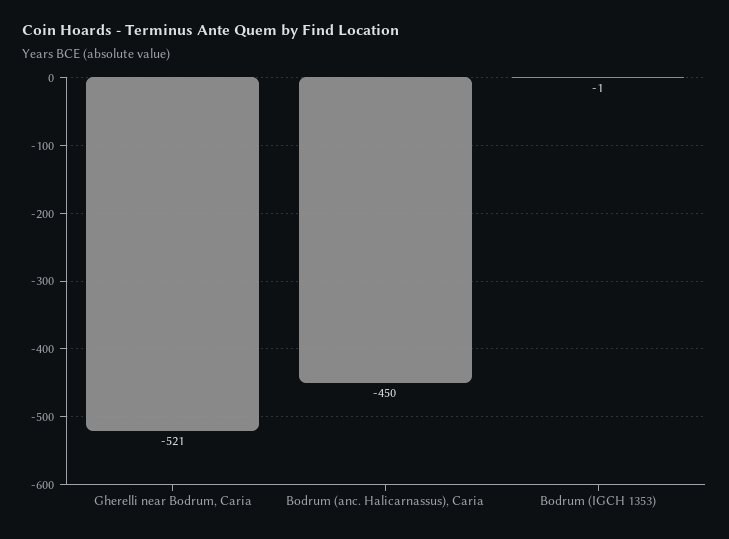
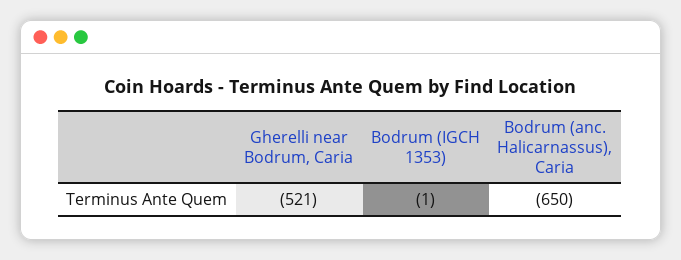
  {
    "Gherelli near Bodrum, Caria": -521,
-   "Bodrum (anc. Halicarnassus), Caria": -450,
+   "Bodrum (anc. Halicarnassus), Caria": -650,
    "Bodrum (IGCH 1353)": -1
  }

